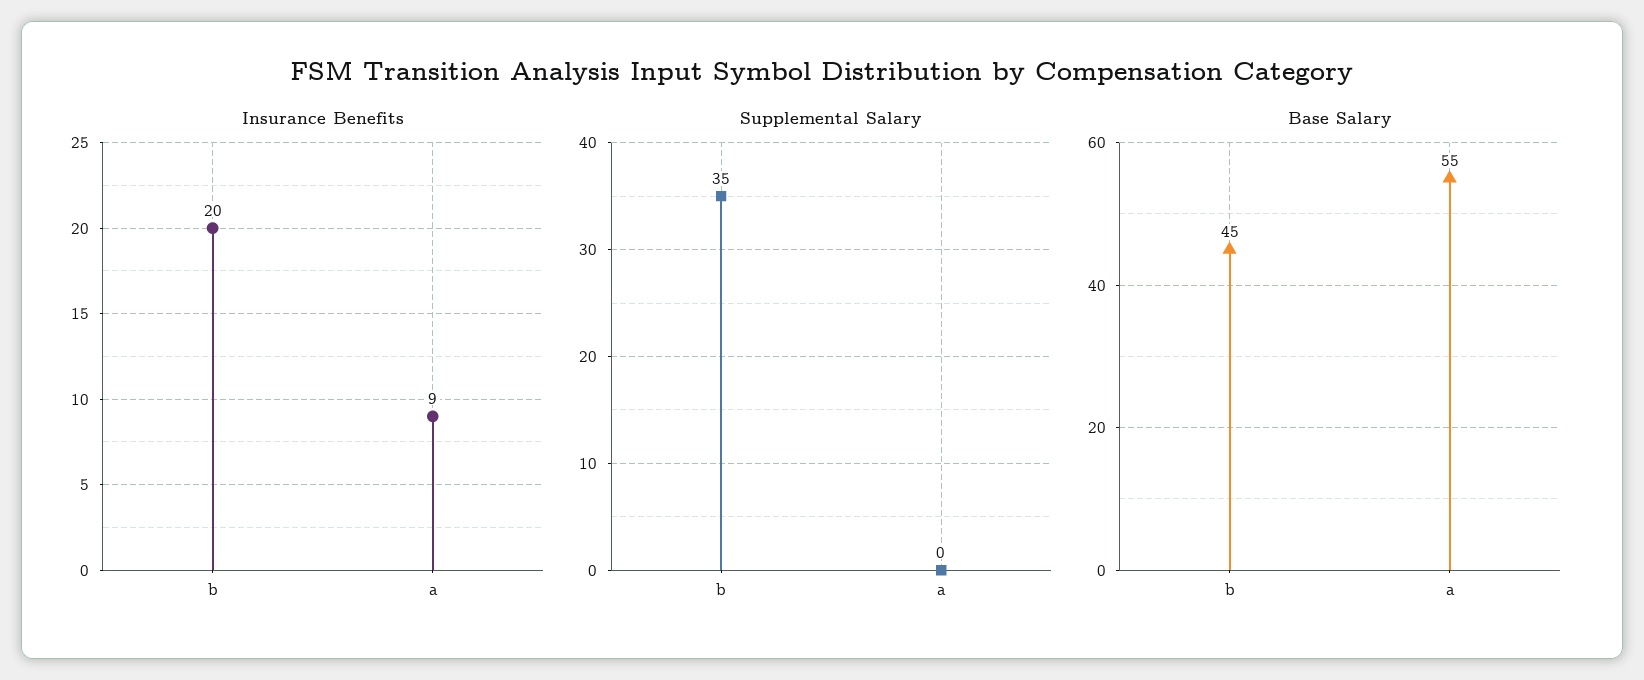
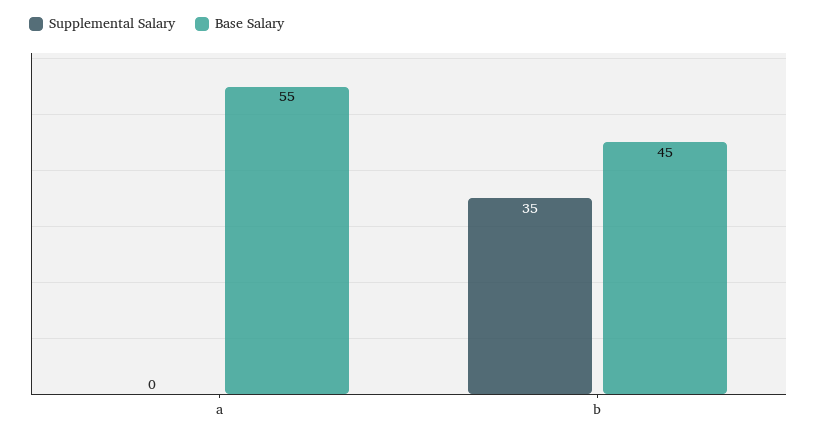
  {
-   "Insurance Benefits": {
-     "b": 20,
-     "a": 9
-   },
    "Supplemental Salary": {
      "b": 35,
      "a": 0
    },
    "Base Salary": {
      "b": 45,
      "a": 55
    }
  }

